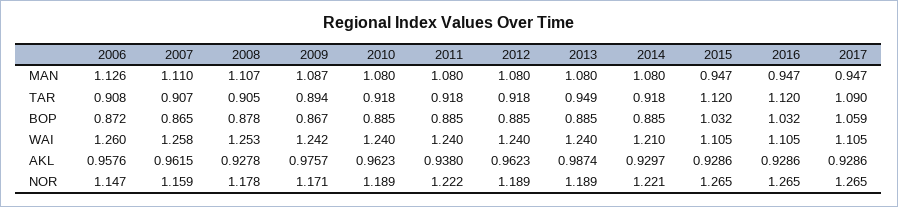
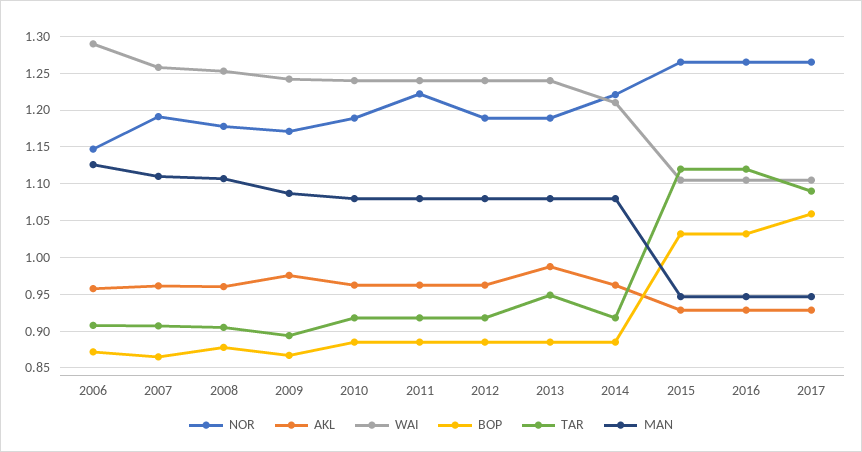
  {
    "MAN": {
      "2006": 1.126,
      "2007": 1.11,
      "2008": 1.107,
      "2009": 1.087,
      "2010": 1.08,
      "2011": 1.08,
      "2012": 1.08,
      "2013": 1.08,
      "2014": 1.08,
      "2015": 0.947,
      "2016": 0.947,
      "2017": 0.947
    },
    "TAR": {
      "2006": 0.908,
      "2007": 0.907,
      "2008": 0.905,
      "2009": 0.894,
      "2010": 0.918,
      "2011": 0.918,
      "2012": 0.918,
      "2013": 0.949,
      "2014": 0.918,
      "2015": 1.12,
      "2016": 1.12,
      "2017": 1.09
    },
    "BOP": {
      "2006": 0.872,
      "2007": 0.865,
      "2008": 0.878,
      "2009": 0.867,
      "2010": 0.885,
      "2011": 0.885,
      "2012": 0.885,
      "2013": 0.885,
      "2014": 0.885,
      "2015": 1.032,
      "2016": 1.032,
      "2017": 1.059
    },
    "WAI": {
-     "2006": 1.26,
+     "2006": 1.29,
      "2007": 1.258,
      "2008": 1.253,
      "2009": 1.242,
      "2010": 1.24,
      "2011": 1.24,
      "2012": 1.24,
      "2013": 1.24,
      "2014": 1.21,
      "2015": 1.105,
      "2016": 1.105,
      "2017": 1.105
    },
    "AKL": {
      "2006": 0.9576,
      "2007": 0.9615,
-     "2008": 0.9278,
+     "2008": 0.96,
      "2009": 0.9757,
      "2010": 0.9623,
-     "2011": 0.938,
+     "2011": 0.96,
      "2012": 0.9623,
      "2013": 0.9874,
-     "2014": 0.9297,
+     "2014": 0.96,
      "2015": 0.9286,
      "2016": 0.9286,
      "2017": 0.9286
    },
    "NOR": {
      "2006": 1.147,
-     "2007": 1.159,
+     "2007": 1.19,
      "2008": 1.178,
      "2009": 1.171,
      "2010": 1.189,
      "2011": 1.222,
      "2012": 1.189,
      "2013": 1.189,
      "2014": 1.221,
      "2015": 1.265,
      "2016": 1.265,
      "2017": 1.265
    }
  }

